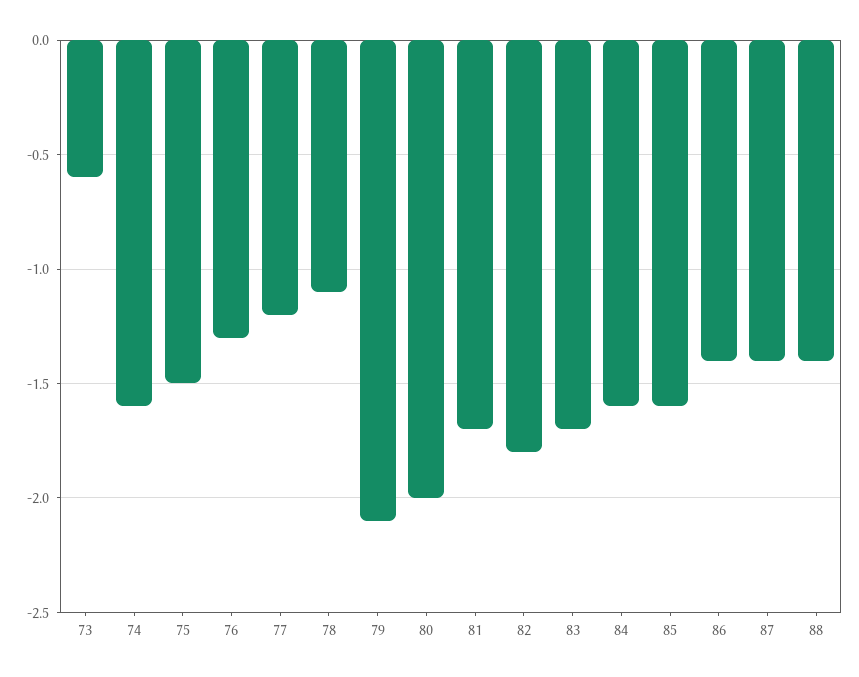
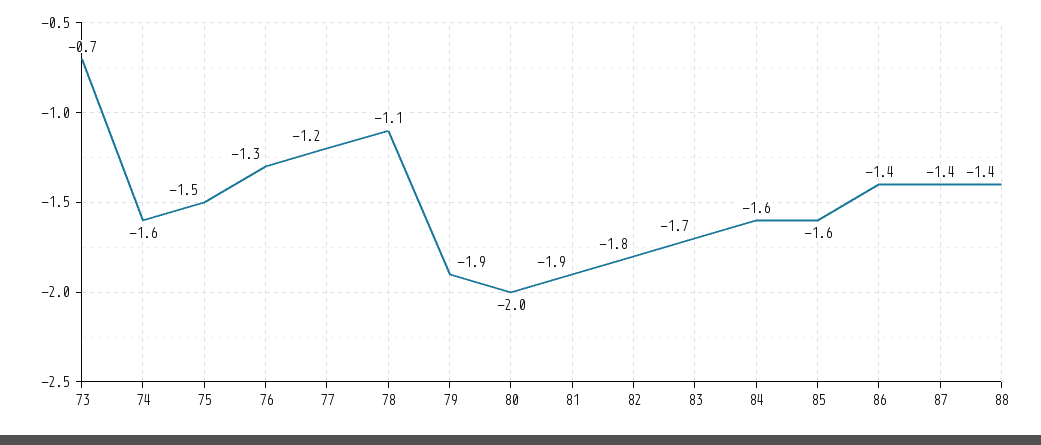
  {
-   "73": -0.6,
+   "73": -0.7,
    "74": -1.6,
    "75": -1.5,
    "76": -1.3,
    "77": -1.2,
    "78": -1.1,
-   "79": -2.1,
+   "79": -1.9,
    "80": -2,
-   "81": -1.7,
+   "81": -1.9,
    "82": -1.8,
    "83": -1.7,
    "84": -1.6,
    "85": -1.6,
    "86": -1.4,
    "87": -1.4,
    "88": -1.4
  }

